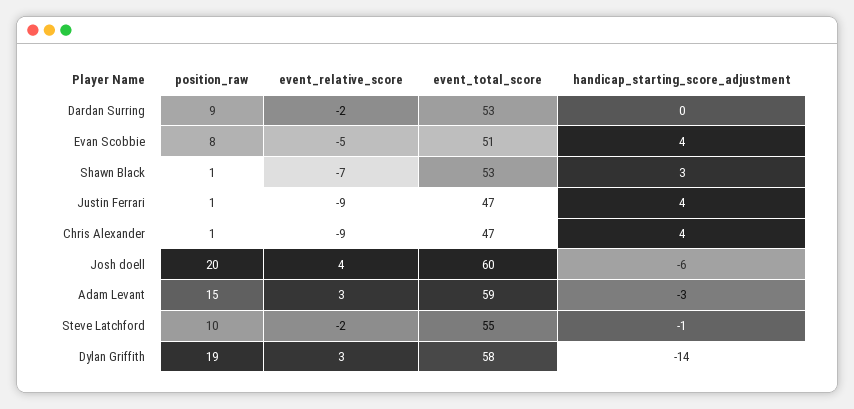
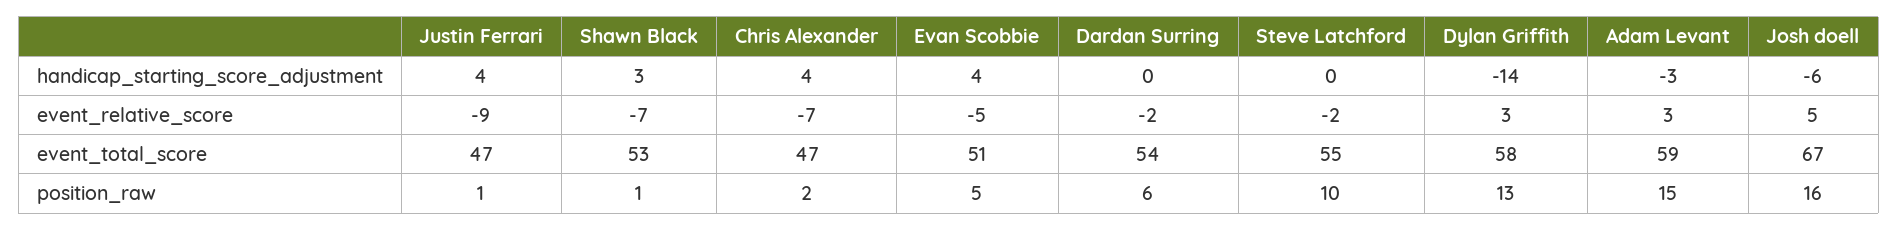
  {
    "position_raw": {
-     "Dardan Surring": 9,
+     "Dardan Surring": 6,
-     "Evan Scobbie": 8,
+     "Evan Scobbie": 5,
      "Shawn Black": 1,
      "Justin Ferrari": 1,
-     "Chris Alexander": 1,
+     "Chris Alexander": 2,
-     "Josh doell": 20,
+     "Josh doell": 16,
      "Adam Levant": 15,
      "Steve Latchford": 10,
-     "Dylan Griffith": 19
+     "Dylan Griffith": 13
    },
    "event_relative_score": {
      "Dardan Surring": -2,
      "Evan Scobbie": -5,
      "Shawn Black": -7,
      "Justin Ferrari": -9,
-     "Chris Alexander": -9,
+     "Chris Alexander": -7,
-     "Josh doell": 4,
+     "Josh doell": 5,
      "Adam Levant": 3,
      "Steve Latchford": -2,
      "Dylan Griffith": 3
    },
    "event_total_score": {
-     "Dardan Surring": 53,
+     "Dardan Surring": 54,
      "Evan Scobbie": 51,
      "Shawn Black": 53,
      "Justin Ferrari": 47,
      "Chris Alexander": 47,
-     "Josh doell": 60,
+     "Josh doell": 67,
      "Adam Levant": 59,
      "Steve Latchford": 55,
      "Dylan Griffith": 58
    },
    "handicap_starting_score_adjustment": {
      "Dardan Surring": 0,
      "Evan Scobbie": 4,
      "Shawn Black": 3,
      "Justin Ferrari": 4,
      "Chris Alexander": 4,
      "Josh doell": -6,
      "Adam Levant": -3,
-     "Steve Latchford": -1,
+     "Steve Latchford": 0,
      "Dylan Griffith": -14
    }
  }

